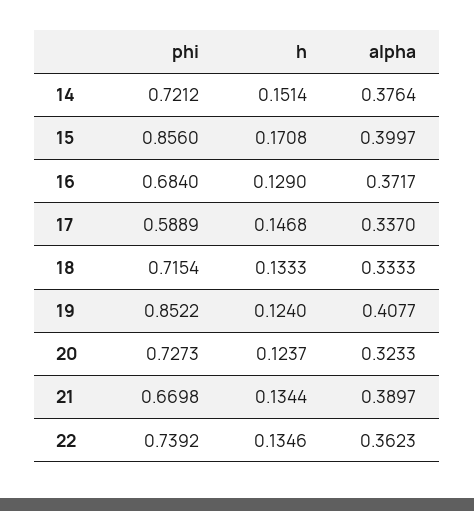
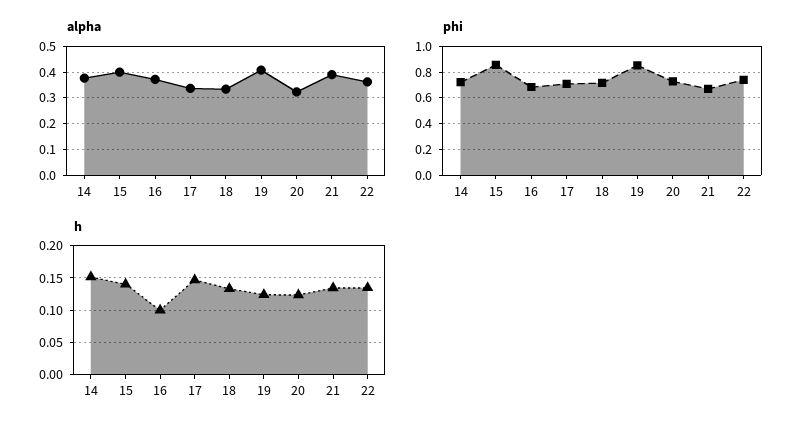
  {
    "phi": {
      "14": 0.7212,
      "15": 0.856,
      "16": 0.684,
-     "17": 0.5889,
+     "17": 0.7,
      "18": 0.7154,
      "19": 0.8522,
      "20": 0.7273,
      "21": 0.6698,
      "22": 0.7392
    },
    "h": {
      "14": 0.1514,
-     "15": 0.1708,
+     "15": 0.14,
-     "16": 0.129,
+     "16": 0.1,
      "17": 0.1468,
      "18": 0.1333,
      "19": 0.124,
      "20": 0.1237,
      "21": 0.1344,
      "22": 0.1346
    },
    "alpha": {
      "14": 0.3764,
      "15": 0.3997,
      "16": 0.3717,
      "17": 0.337,
      "18": 0.3333,
      "19": 0.4077,
      "20": 0.3233,
      "21": 0.3897,
      "22": 0.3623
    }
  }

